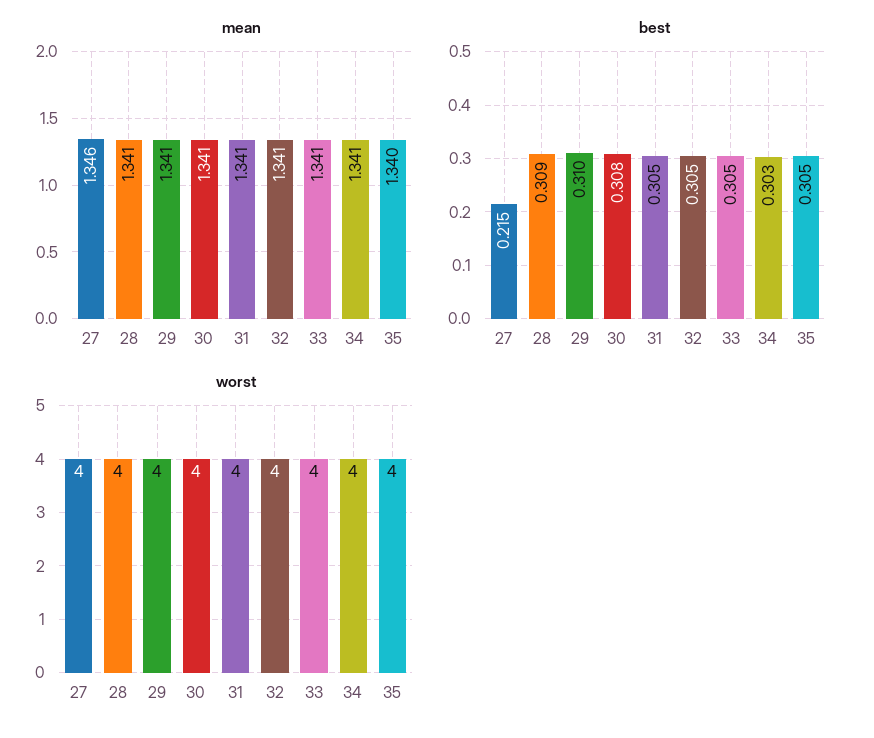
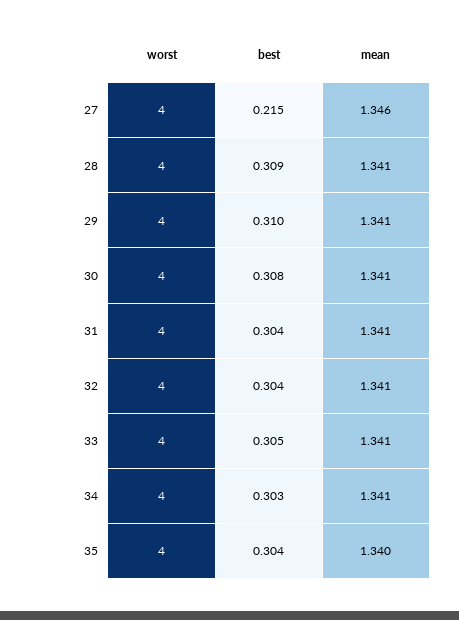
  {
    "mean": {
      "27": 1.346,
      "28": 1.341,
      "29": 1.341,
      "30": 1.341,
      "31": 1.341,
      "32": 1.341,
      "33": 1.341,
      "34": 1.341,
      "35": 1.34
    },
    "best": {
      "27": 0.215,
      "28": 0.309,
      "29": 0.31,
      "30": 0.308,
-     "31": 0.305,
+     "31": 0.304,
-     "32": 0.305,
+     "32": 0.304,
      "33": 0.305,
      "34": 0.303,
-     "35": 0.305
+     "35": 0.304
    },
    "worst": {
      "27": 4,
      "28": 4,
      "29": 4,
      "30": 4,
      "31": 4,
      "32": 4,
      "33": 4,
      "34": 4,
      "35": 4
    }
  }

